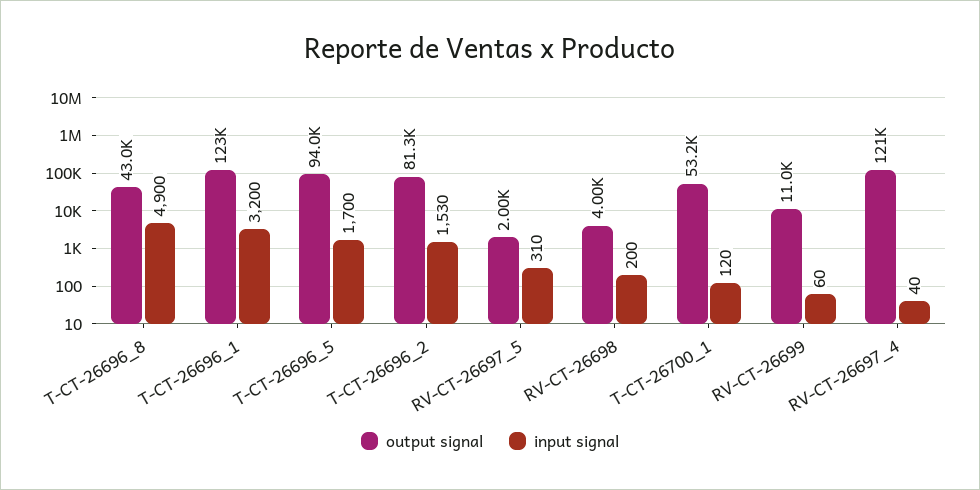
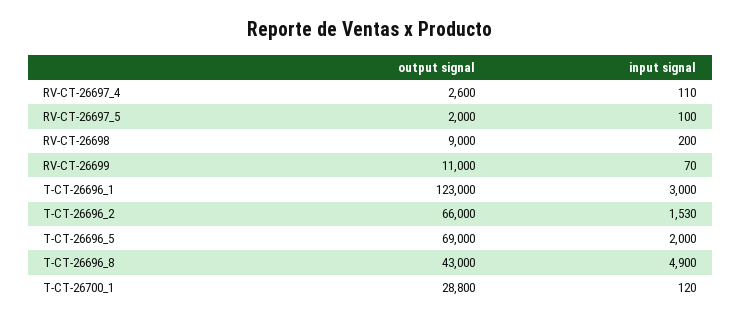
  {
    "output signal": {
      "T-CT-26696_8": 43000,
      "T-CT-26696_1": 123000,
-     "T-CT-26696_5": 94000,
+     "T-CT-26696_5": 69000,
-     "T-CT-26696_2": 81300,
+     "T-CT-26696_2": 66000,
      "RV-CT-26697_5": 2000,
-     "RV-CT-26698": 4000,
+     "RV-CT-26698": 9000,
-     "T-CT-26700_1": 53200,
+     "T-CT-26700_1": 28800,
      "RV-CT-26699": 11000,
-     "RV-CT-26697_4": 121000
+     "RV-CT-26697_4": 2600
    },
    "input signal": {
      "T-CT-26696_8": 4900,
-     "T-CT-26696_1": 3200,
+     "T-CT-26696_1": 3000,
-     "T-CT-26696_5": 1700,
+     "T-CT-26696_5": 2000,
      "T-CT-26696_2": 1530,
-     "RV-CT-26697_5": 310,
+     "RV-CT-26697_5": 100,
      "RV-CT-26698": 200,
      "T-CT-26700_1": 120,
-     "RV-CT-26699": 60,
+     "RV-CT-26699": 70,
-     "RV-CT-26697_4": 40
+     "RV-CT-26697_4": 110
    }
  }

